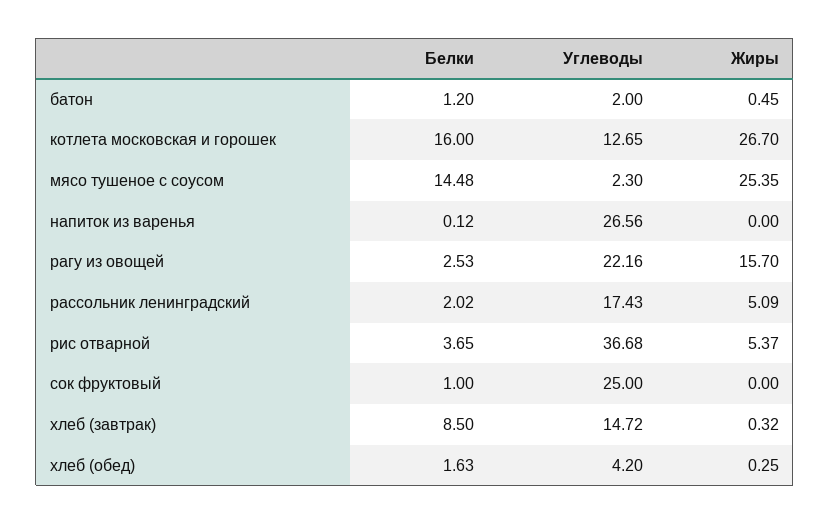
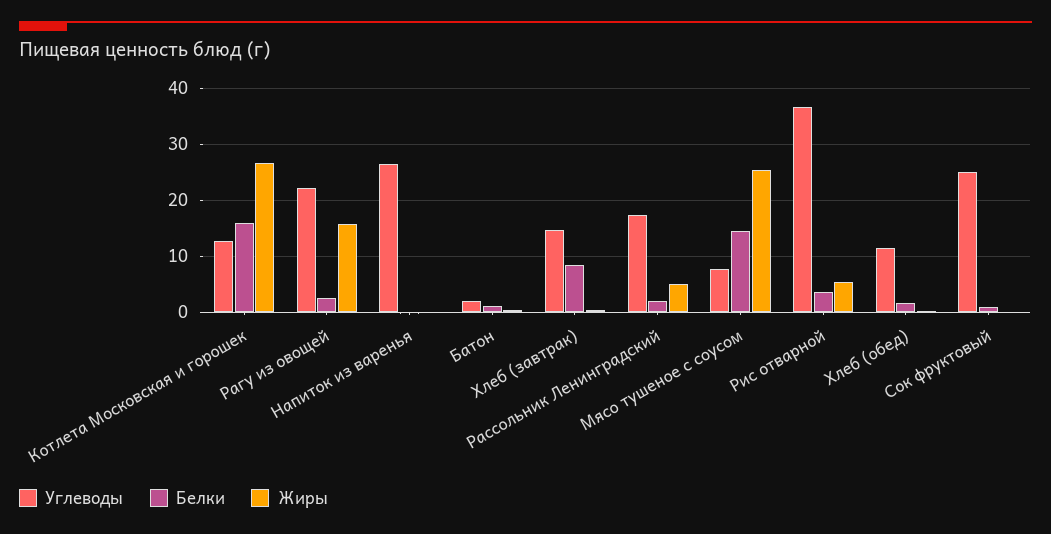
  {
    "Белки": {
      "батон": 1.2,
      "котлета московская и горошек": 16,
      "мясо тушеное с соусом": 14.48,
      "напиток из варенья": 0.12,
      "рагу из овощей": 2.53,
      "рассольник ленинградский": 2.02,
      "рис отварной": 3.65,
      "сок фруктовый": 1,
      "хлеб (завтрак)": 8.5,
      "хлеб (обед)": 1.63
    },
    "Углеводы": {
      "батон": 2,
      "котлета московская и горошек": 12.65,
-     "мясо тушеное с соусом": 2.3,
+     "мясо тушеное с соусом": 8,
      "напиток из варенья": 26.56,
      "рагу из овощей": 22.16,
      "рассольник ленинградский": 17.43,
      "рис отварной": 36.68,
      "сок фруктовый": 25,
      "хлеб (завтрак)": 14.72,
-     "хлеб (обед)": 4.2
+     "хлеб (обед)": 12
    },
    "Жиры": {
      "батон": 0.45,
      "котлета московская и горошек": 26.7,
      "мясо тушеное с соусом": 25.35,
      "напиток из варенья": 0,
      "рагу из овощей": 15.7,
      "рассольник ленинградский": 5.09,
      "рис отварной": 5.37,
      "сок фруктовый": 0,
      "хлеб (завтрак)": 0.32,
      "хлеб (обед)": 0.25
    }
  }

